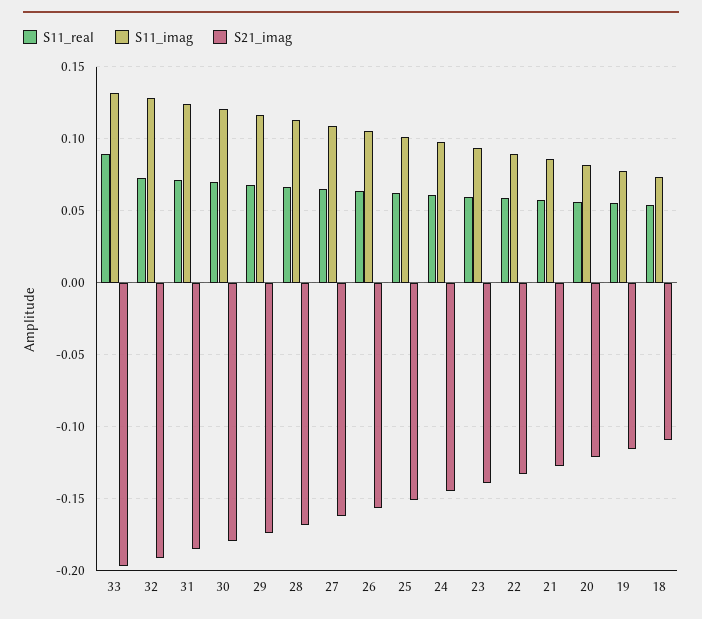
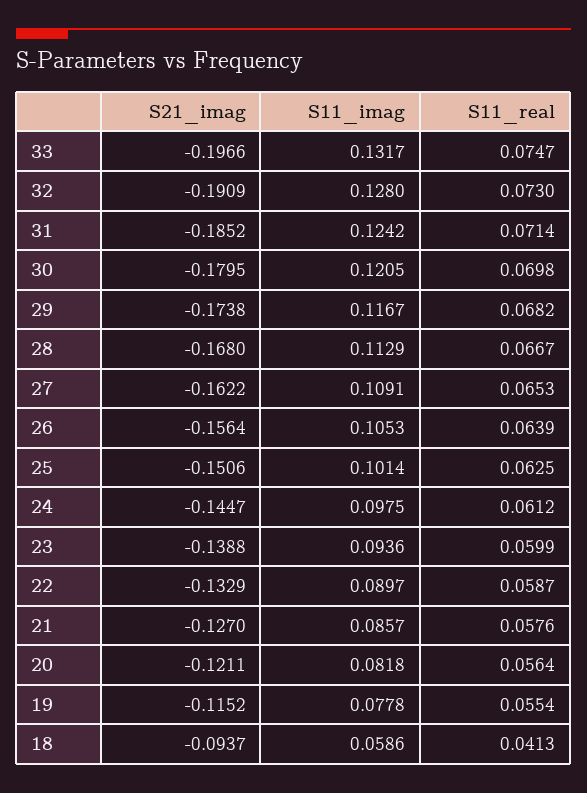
  {
    "S11_real": {
-     "33": 0.09,
+     "33": 0.0747,
      "32": 0.073,
      "31": 0.0714,
      "30": 0.0698,
      "29": 0.0682,
      "28": 0.0667,
      "27": 0.0653,
      "26": 0.0639,
      "25": 0.0625,
      "24": 0.0612,
      "23": 0.0599,
      "22": 0.0587,
      "21": 0.0576,
      "20": 0.0564,
      "19": 0.0554,
-     "18": 0.055
+     "18": 0.0413
    },
    "S11_imag": {
      "33": 0.1317,
      "32": 0.128,
      "31": 0.1242,
      "30": 0.1205,
      "29": 0.1167,
      "28": 0.1129,
      "27": 0.1091,
      "26": 0.1053,
      "25": 0.1014,
      "24": 0.0975,
      "23": 0.0936,
      "22": 0.0897,
      "21": 0.0857,
      "20": 0.0818,
      "19": 0.0778,
-     "18": 0.075
+     "18": 0.0586
    },
    "S21_imag": {
      "33": -0.1966,
      "32": -0.1909,
      "31": -0.1852,
      "30": -0.1795,
      "29": -0.1738,
      "28": -0.168,
      "27": -0.1622,
      "26": -0.1564,
      "25": -0.1506,
      "24": -0.1447,
      "23": -0.1388,
      "22": -0.1329,
      "21": -0.127,
      "20": -0.1211,
      "19": -0.1152,
-     "18": -0.11
+     "18": -0.0937
    }
  }

